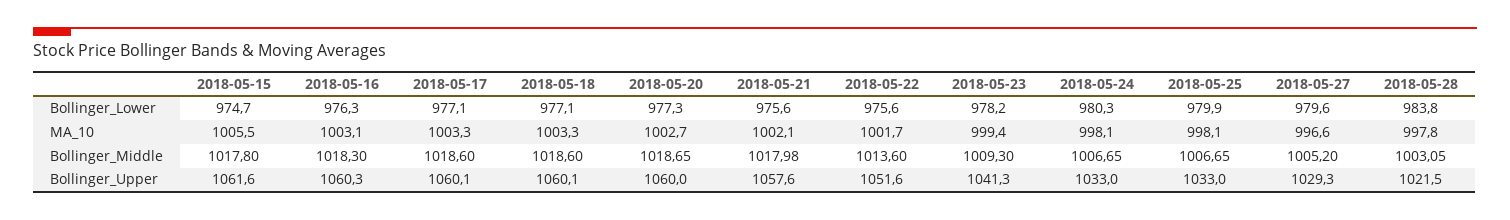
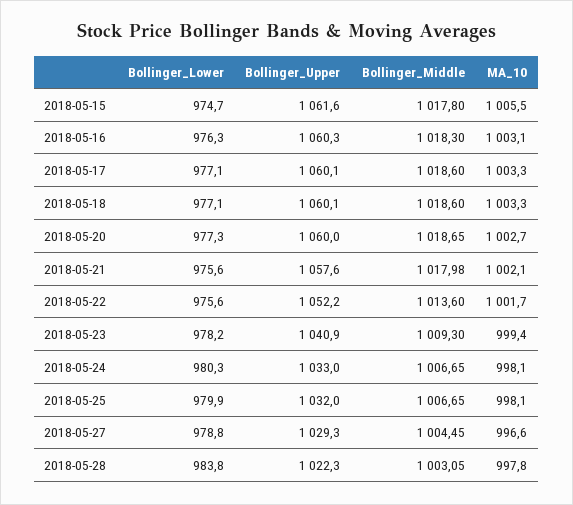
  {
    "2018-05-15": {
      "Bollinger_Lower": 974.7,
      "MA_10": 1005.5,
      "Bollinger_Middle": 1017.8,
      "Bollinger_Upper": 1061.6
    },
    "2018-05-16": {
      "Bollinger_Lower": 976.3,
      "MA_10": 1003.1,
      "Bollinger_Middle": 1018.3,
      "Bollinger_Upper": 1060.3
    },
    "2018-05-17": {
      "Bollinger_Lower": 977.1,
      "MA_10": 1003.3,
      "Bollinger_Middle": 1018.6,
      "Bollinger_Upper": 1060.1
    },
    "2018-05-18": {
      "Bollinger_Lower": 977.1,
      "MA_10": 1003.3,
      "Bollinger_Middle": 1018.6,
      "Bollinger_Upper": 1060.1
    },
    "2018-05-20": {
      "Bollinger_Lower": 977.3,
      "MA_10": 1002.7,
      "Bollinger_Middle": 1018.65,
      "Bollinger_Upper": 1060
    },
    "2018-05-21": {
      "Bollinger_Lower": 975.6,
      "MA_10": 1002.1,
      "Bollinger_Middle": 1017.98,
      "Bollinger_Upper": 1057.6
    },
    "2018-05-22": {
      "Bollinger_Lower": 975.6,
      "MA_10": 1001.7,
      "Bollinger_Middle": 1013.6,
-     "Bollinger_Upper": 1051.6
+     "Bollinger_Upper": 1052.2
    },
    "2018-05-23": {
      "Bollinger_Lower": 978.2,
      "MA_10": 999.4,
      "Bollinger_Middle": 1009.3,
-     "Bollinger_Upper": 1041.3
+     "Bollinger_Upper": 1040.9
    },
    "2018-05-24": {
      "Bollinger_Lower": 980.3,
      "MA_10": 998.1,
      "Bollinger_Middle": 1006.65,
      "Bollinger_Upper": 1033
    },
    "2018-05-25": {
      "Bollinger_Lower": 979.9,
      "MA_10": 998.1,
      "Bollinger_Middle": 1006.65,
-     "Bollinger_Upper": 1033
+     "Bollinger_Upper": 1032
    },
    "2018-05-27": {
-     "Bollinger_Lower": 979.6,
+     "Bollinger_Lower": 978.8,
      "MA_10": 996.6,
-     "Bollinger_Middle": 1005.2,
+     "Bollinger_Middle": 1004.45,
      "Bollinger_Upper": 1029.3
    },
    "2018-05-28": {
      "Bollinger_Lower": 983.8,
      "MA_10": 997.8,
      "Bollinger_Middle": 1003.05,
-     "Bollinger_Upper": 1021.5
+     "Bollinger_Upper": 1022.3
    }
  }

